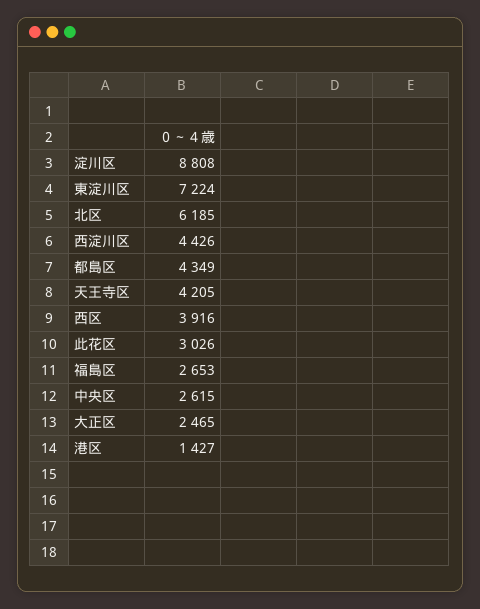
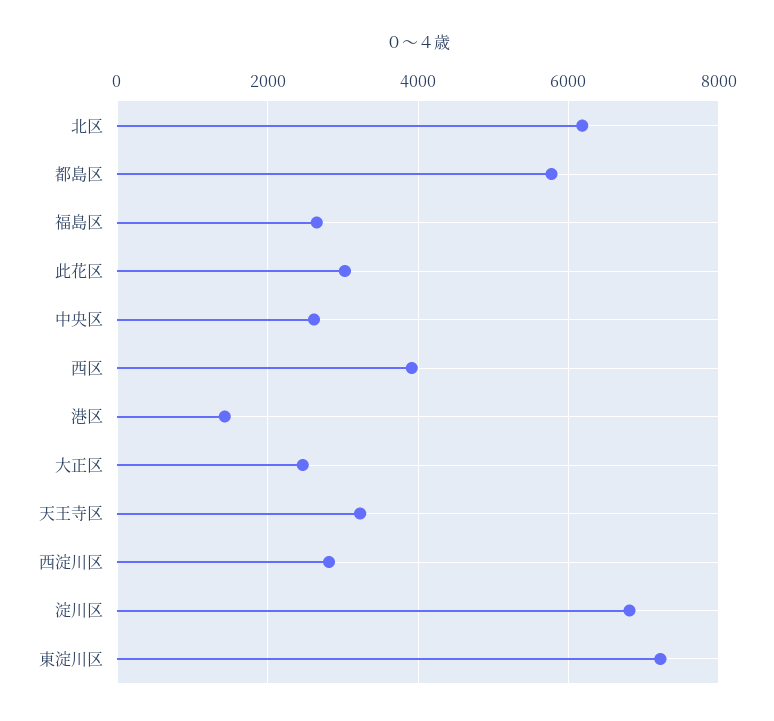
  {
-   "淀川区": 8808,
+   "淀川区": 6800,
    "東淀川区": 7224,
    "北区": 6185,
-   "西淀川区": 4426,
+   "西淀川区": 2800,
-   "都島区": 4349,
+   "都島区": 5800,
-   "天王寺区": 4205,
+   "天王寺区": 3200,
    "西区": 3916,
    "此花区": 3026,
    "福島区": 2653,
    "中央区": 2615,
    "大正区": 2465,
    "港区": 1427
  }

